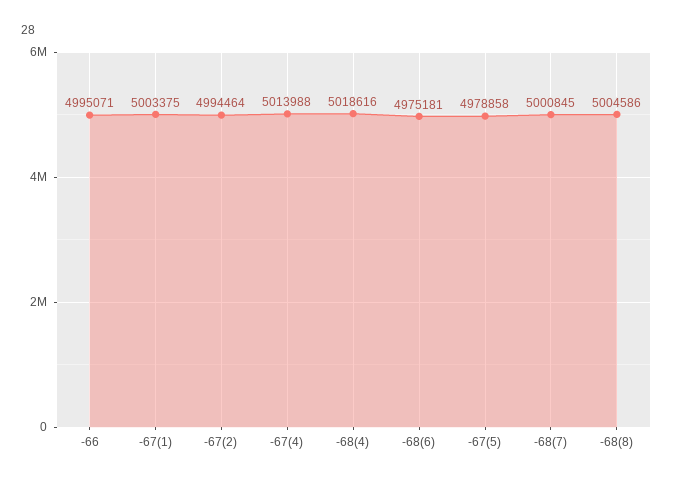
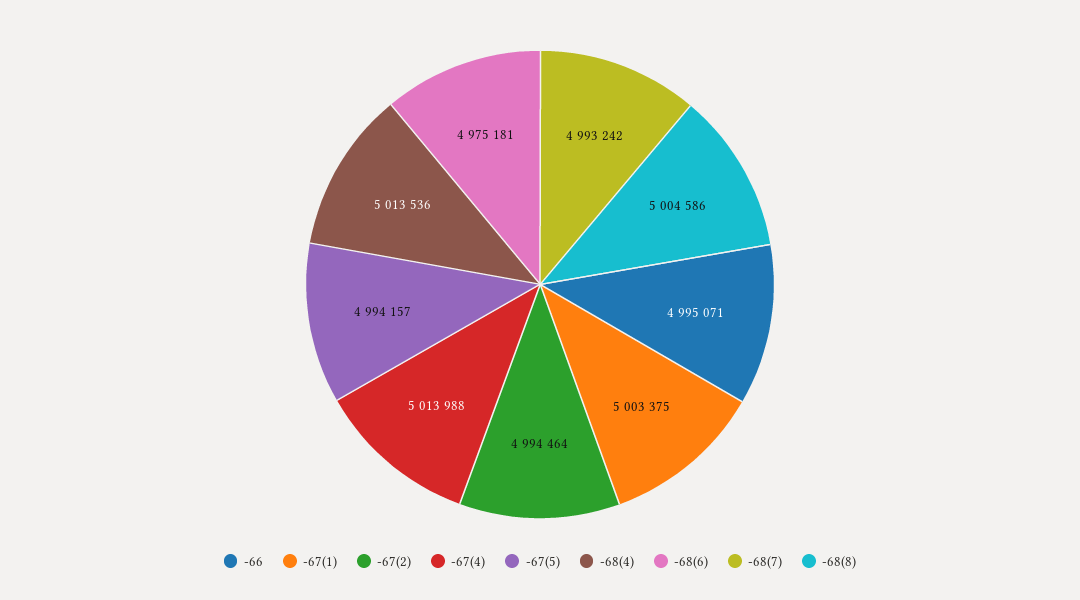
  {
    "-66": 4995071,
    "-67(1)": 5003375,
    "-67(2)": 4994464,
    "-67(4)": 5013988,
-   "-68(4)": 5018616,
+   "-68(4)": 5013536,
    "-68(6)": 4975181,
-   "-67(5)": 4978858,
+   "-67(5)": 4994157,
-   "-68(7)": 5000845,
+   "-68(7)": 4993242,
    "-68(8)": 5004586
  }

